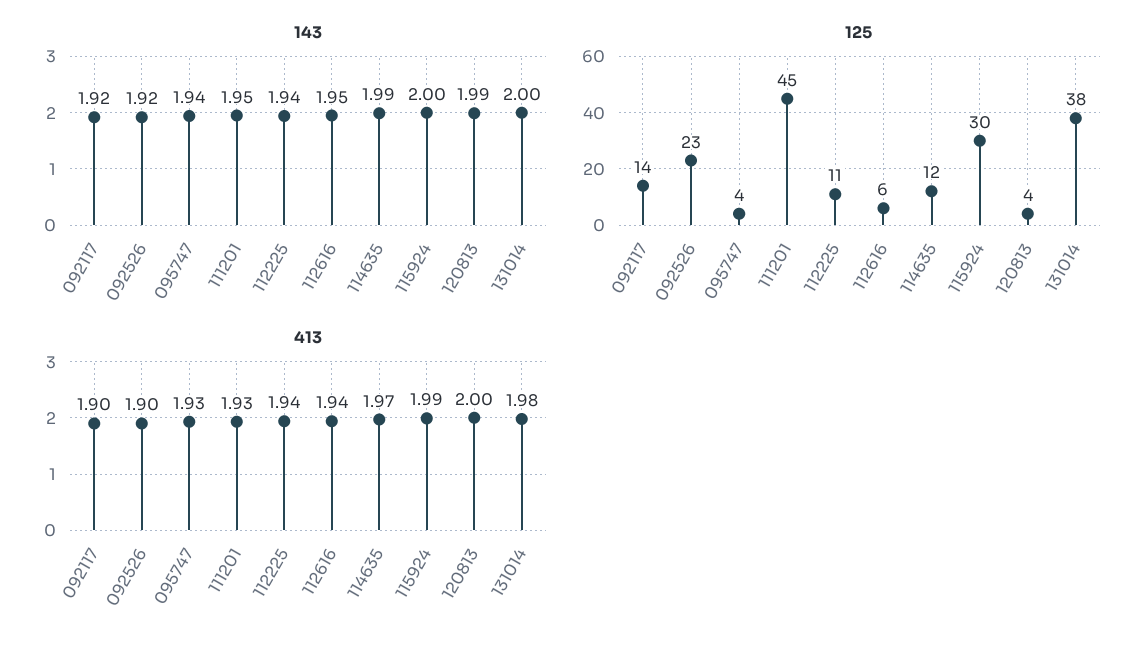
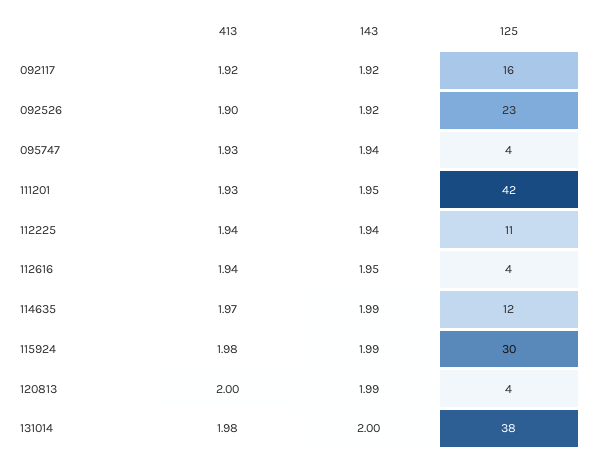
  {
    "143": {
      "092117": 1.92,
      "092526": 1.92,
      "095747": 1.94,
      "111201": 1.95,
      "112225": 1.94,
      "112616": 1.95,
      "114635": 1.99,
-     "115924": 2,
+     "115924": 1.99,
      "120813": 1.99,
      "131014": 2
    },
    "125": {
-     "092117": 14,
+     "092117": 16,
      "092526": 23,
      "095747": 4,
-     "111201": 45,
+     "111201": 42,
      "112225": 11,
-     "112616": 6,
+     "112616": 4,
      "114635": 12,
      "115924": 30,
      "120813": 4,
      "131014": 38
    },
    "413": {
-     "092117": 1.9,
+     "092117": 1.92,
      "092526": 1.9,
      "095747": 1.93,
      "111201": 1.93,
      "112225": 1.94,
      "112616": 1.94,
      "114635": 1.97,
-     "115924": 1.99,
+     "115924": 1.98,
      "120813": 2,
      "131014": 1.98
    }
  }

